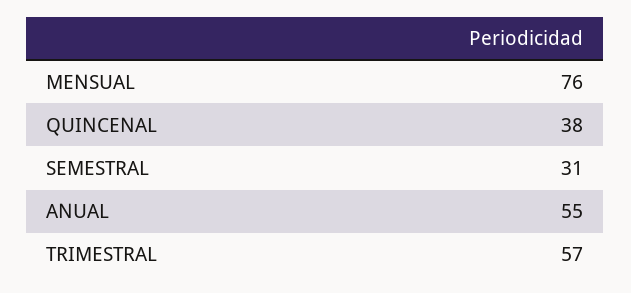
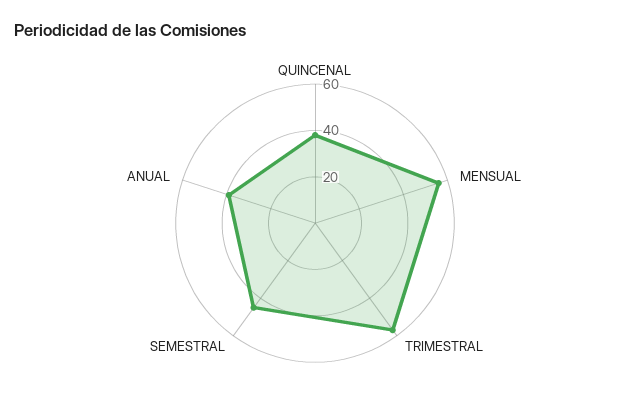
  {
-   "MENSUAL": 76,
+   "MENSUAL": 55,
    "QUINCENAL": 38,
-   "SEMESTRAL": 31,
+   "SEMESTRAL": 45,
-   "ANUAL": 55,
+   "ANUAL": 40,
    "TRIMESTRAL": 57
  }

